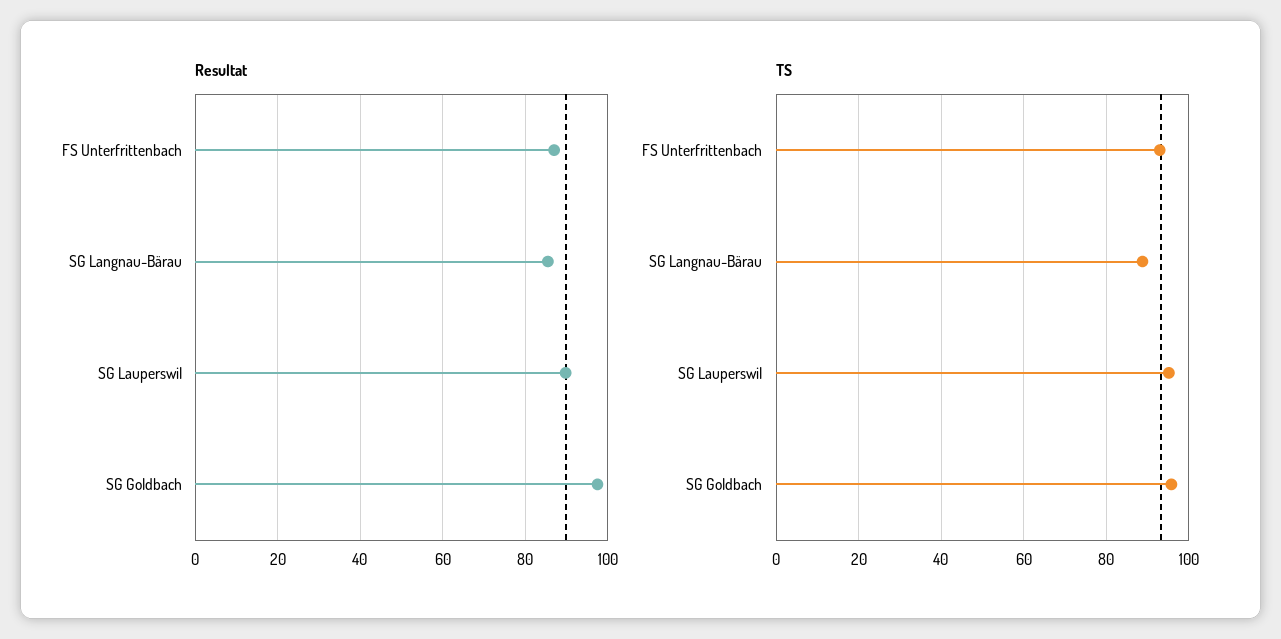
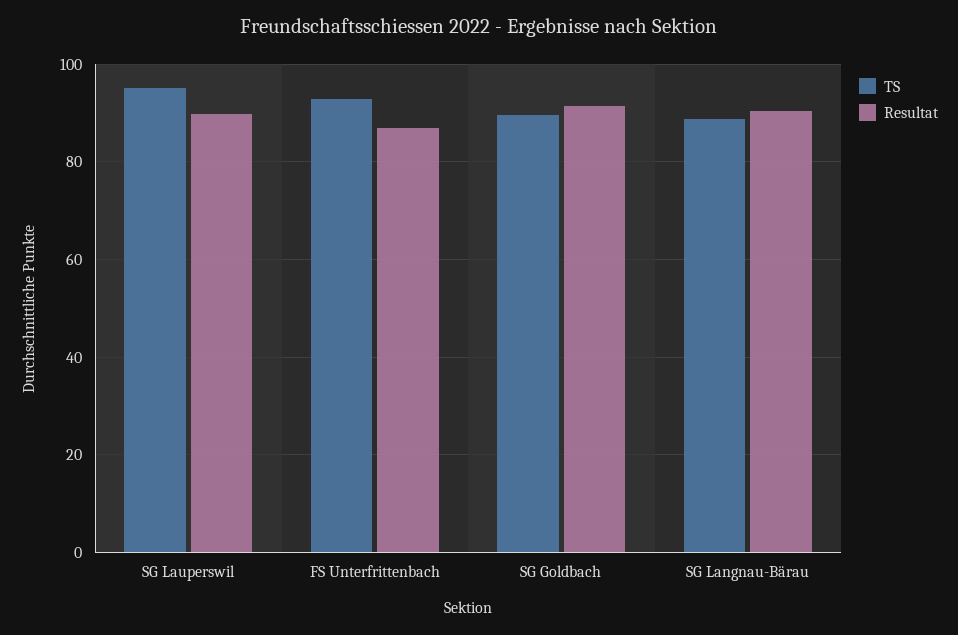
  {
    "Resultat": {
      "FS Unterfrittenbach": 88,
-     "SG Langnau-Bärau": 86,
+     "SG Langnau-Bärau": 90,
      "SG Lauperswil": 90,
-     "SG Goldbach": 98
+     "SG Goldbach": 92
    },
    "TS": {
      "FS Unterfrittenbach": 94,
      "SG Langnau-Bärau": 88,
      "SG Lauperswil": 96,
-     "SG Goldbach": 96
+     "SG Goldbach": 90
    }
  }

